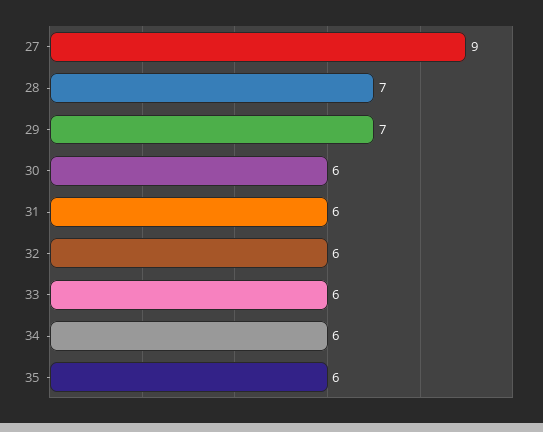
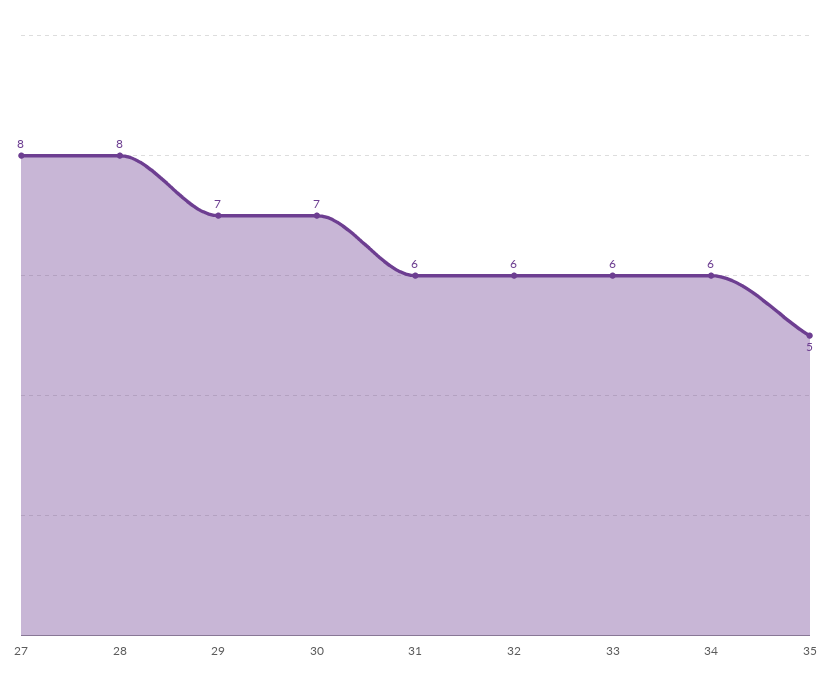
  {
-   "27": 9,
+   "27": 8,
-   "28": 7,
+   "28": 8,
    "29": 7,
-   "30": 6,
+   "30": 7,
    "31": 6,
    "32": 6,
    "33": 6,
    "34": 6,
-   "35": 6
+   "35": 5
  }

